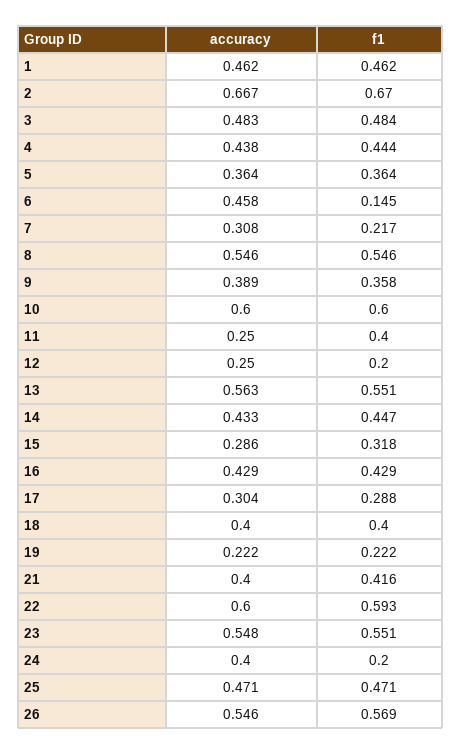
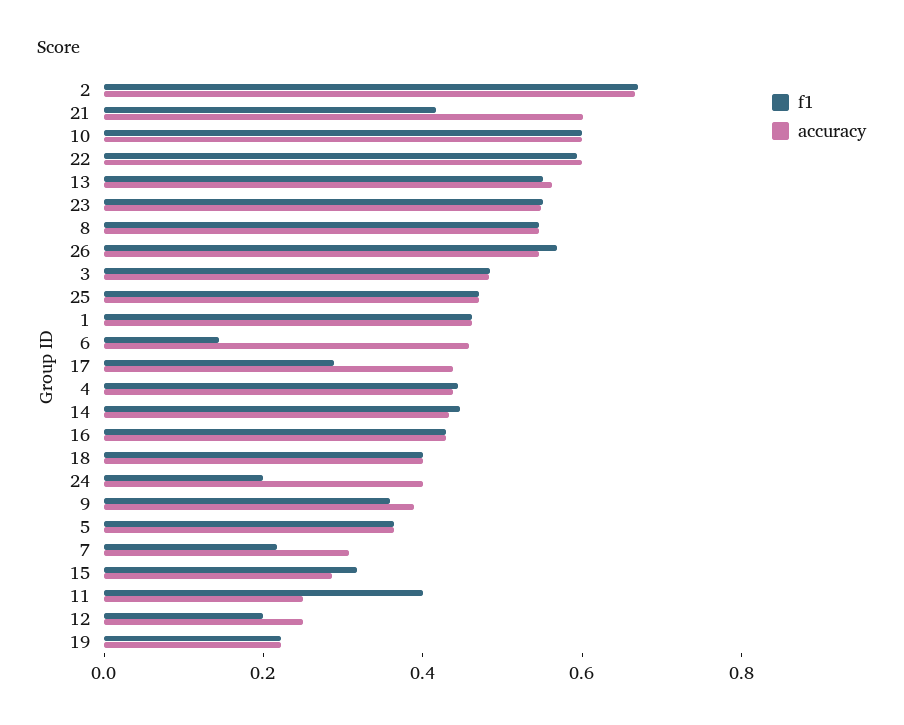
  {
    "accuracy": {
      "1": 0.462,
      "2": 0.667,
      "3": 0.483,
      "4": 0.438,
      "5": 0.364,
      "6": 0.458,
      "7": 0.308,
      "8": 0.546,
      "9": 0.389,
      "10": 0.6,
      "11": 0.25,
      "12": 0.25,
      "13": 0.563,
      "14": 0.433,
      "15": 0.286,
      "16": 0.429,
-     "17": 0.304,
+     "17": 0.45,
      "18": 0.4,
      "19": 0.222,
-     "21": 0.4,
+     "21": 0.6,
      "22": 0.6,
      "23": 0.548,
      "24": 0.4,
      "25": 0.471,
      "26": 0.546
    },
    "f1": {
      "1": 0.462,
      "2": 0.67,
      "3": 0.484,
      "4": 0.444,
      "5": 0.364,
      "6": 0.145,
      "7": 0.217,
      "8": 0.546,
      "9": 0.358,
      "10": 0.6,
      "11": 0.4,
      "12": 0.2,
      "13": 0.551,
      "14": 0.447,
      "15": 0.318,
      "16": 0.429,
      "17": 0.288,
      "18": 0.4,
      "19": 0.222,
      "21": 0.416,
      "22": 0.593,
      "23": 0.551,
      "24": 0.2,
      "25": 0.471,
      "26": 0.569
    }
  }

